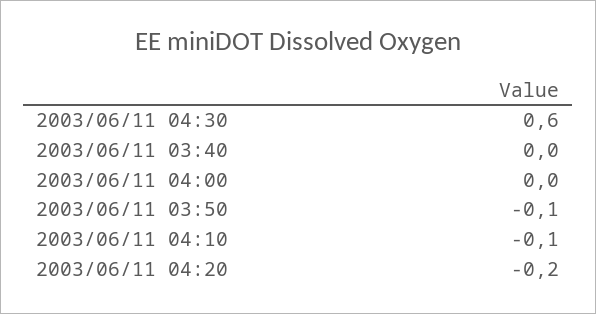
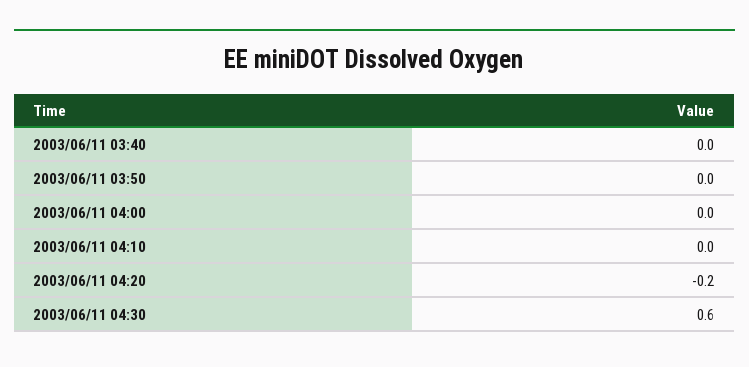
  {
    "2003/06/11 04:30": 0.6,
    "2003/06/11 03:40": 0,
    "2003/06/11 04:00": 0,
-   "2003/06/11 03:50": -0.1,
+   "2003/06/11 03:50": 0,
-   "2003/06/11 04:10": -0.1,
+   "2003/06/11 04:10": 0,
    "2003/06/11 04:20": -0.2
  }

